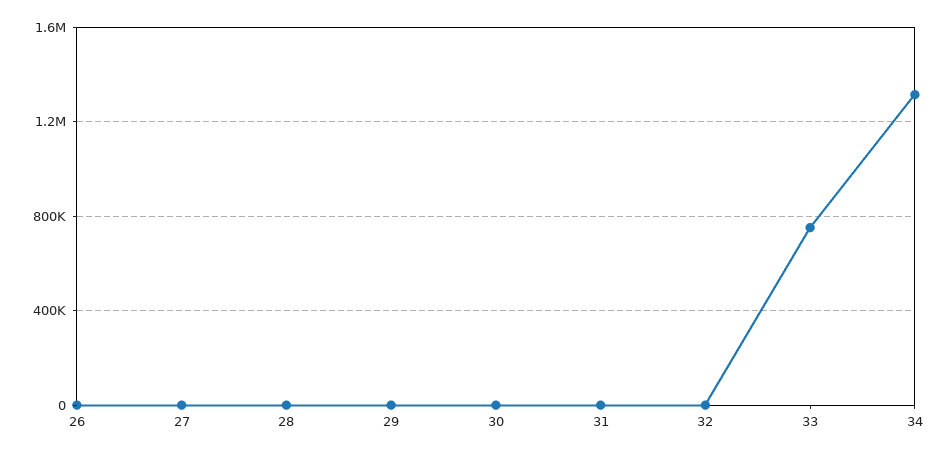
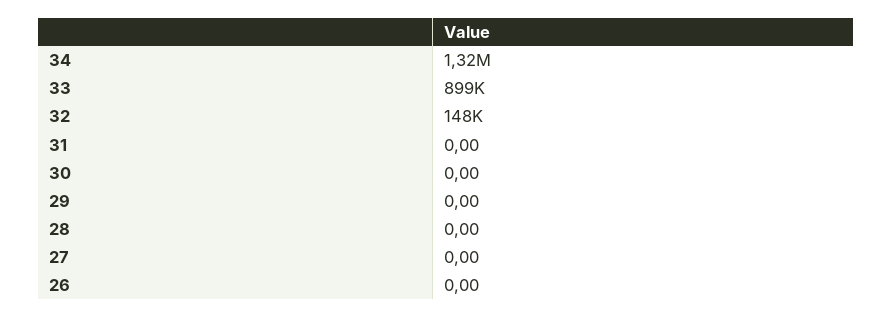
  {
    "26": 0,
    "27": 0,
    "28": 0,
    "29": 0,
    "30": 0,
    "31": 0,
-   "32": 0,
+   "32": 148000,
-   "33": 750000,
+   "33": 899000,
    "34": 1320000
  }

